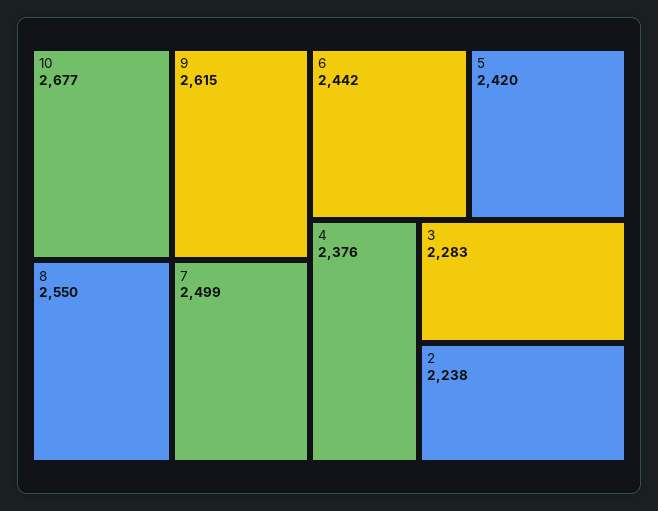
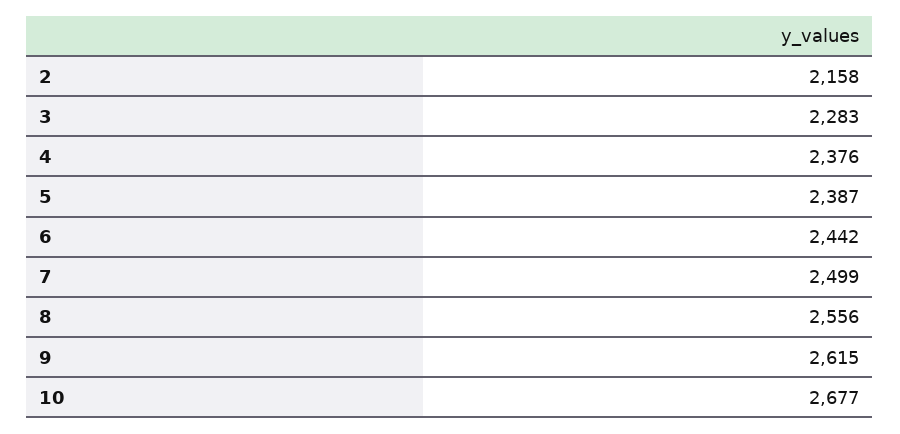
  {
    "10": 2677,
    "9": 2615,
-   "8": 2550,
+   "8": 2556,
    "7": 2499,
    "6": 2442,
-   "5": 2420,
+   "5": 2387,
    "4": 2376,
    "3": 2283,
-   "2": 2238
+   "2": 2158
  }

